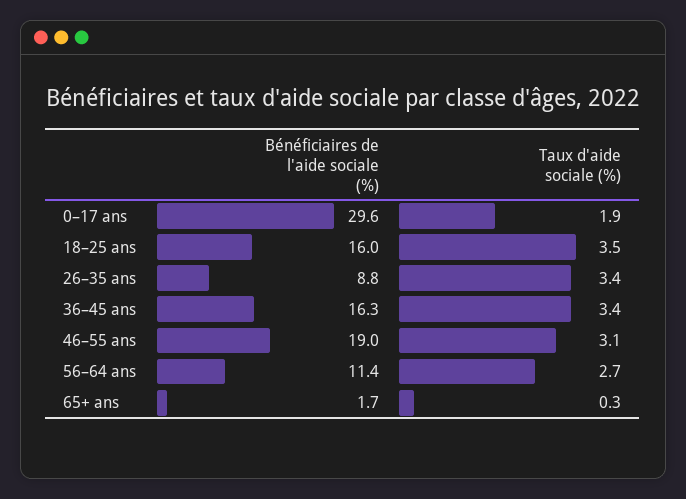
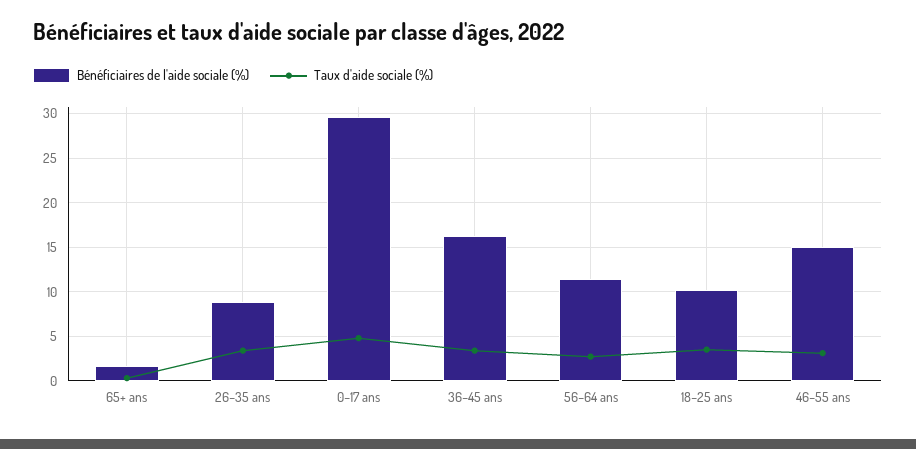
  {
    "Bénéficiaires de l'aide sociale (%)": {
      "0–17 ans": 29.6,
-     "18–25 ans": 16,
+     "18–25 ans": 10,
      "26–35 ans": 8.8,
      "36–45 ans": 16.3,
-     "46–55 ans": 19,
+     "46–55 ans": 15,
      "56–64 ans": 11.4,
      "65+ ans": 1.7
    },
    "Taux d'aide sociale (%)": {
-     "0–17 ans": 1.9,
+     "0–17 ans": 5,
      "18–25 ans": 3.5,
      "26–35 ans": 3.4,
      "36–45 ans": 3.4,
      "46–55 ans": 3.1,
      "56–64 ans": 2.7,
      "65+ ans": 0.3
    }
  }

